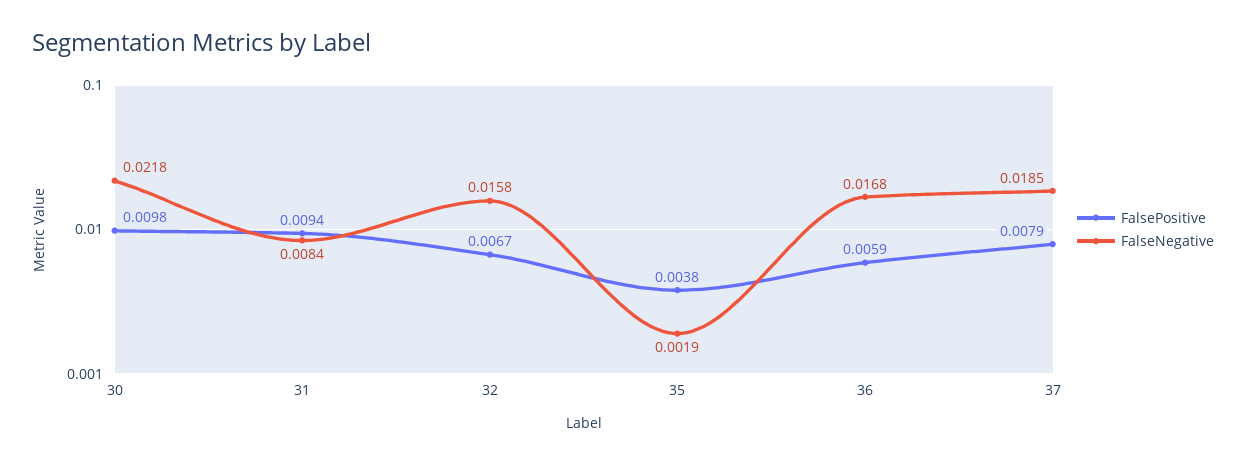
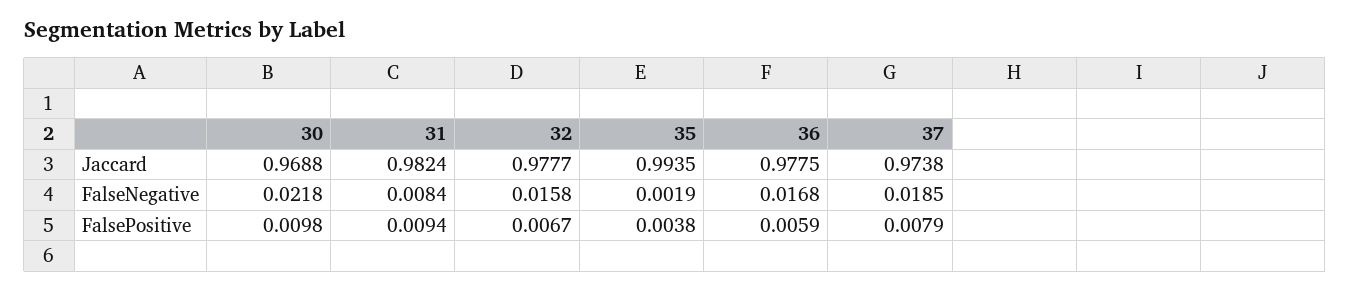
  {
    "FalsePositive": {
      "30": 0.0098,
      "31": 0.0094,
      "32": 0.0067,
      "35": 0.0038,
      "36": 0.0059,
      "37": 0.0079
    },
    "FalseNegative": {
      "30": 0.0218,
      "31": 0.0084,
      "32": 0.0158,
      "35": 0.0019,
      "36": 0.0168,
      "37": 0.0185
-   }
+   },
+   "Jaccard": {
+     "30": 0.9688,
+     "31": 0.9824,
+     "32": 0.9777,
+     "35": 0.9935,
+     "36": 0.9775,
+     "37": 0.9738
+   }
  }

